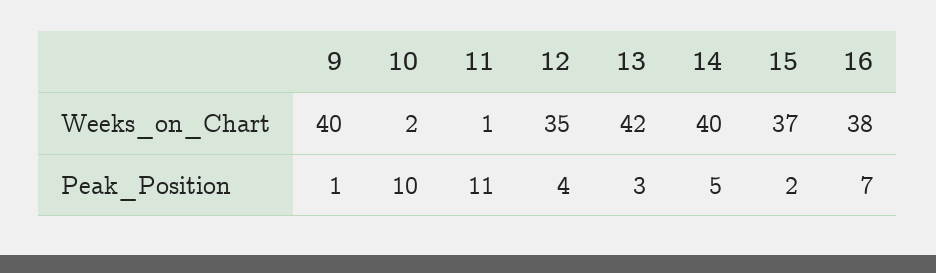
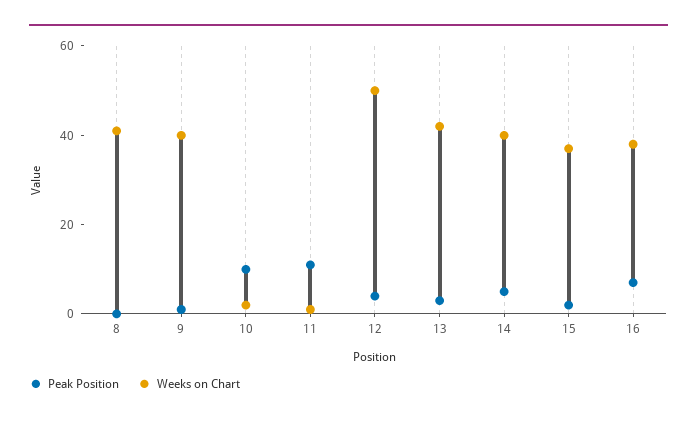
  {
    "Weeks_on_Chart": {
      "9": 40,
      "10": 2,
      "11": 1,
-     "12": 35,
+     "12": 50,
      "13": 42,
      "14": 40,
      "15": 37,
-     "16": 38
+     "16": 38,
+     "8": 40
    },
    "Peak_Position": {
      "9": 1,
      "10": 10,
      "11": 11,
      "12": 4,
      "13": 3,
      "14": 5,
      "15": 2,
-     "16": 7
+     "16": 7,
+     "8": 0
    }
  }

